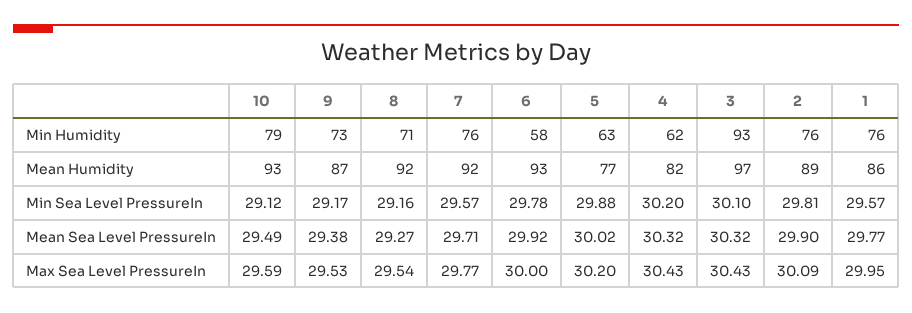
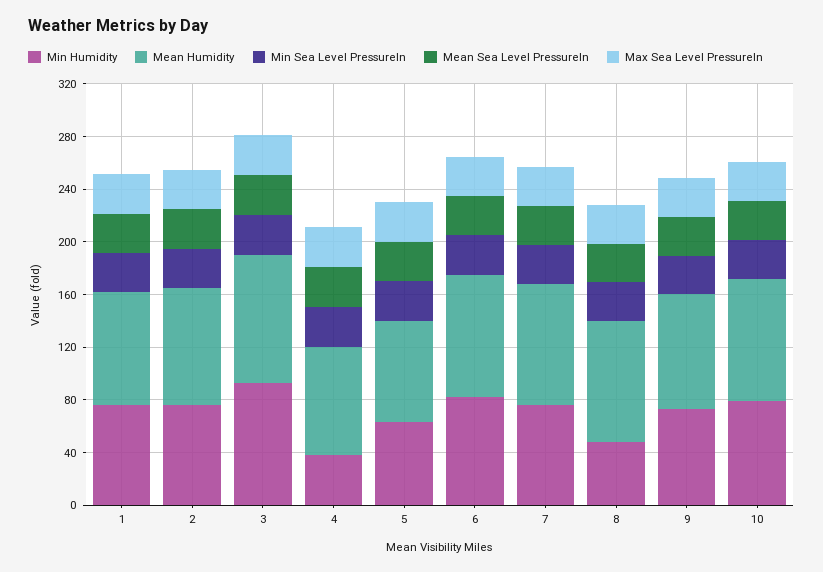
  {
    "Min Humidity": {
      "10": 79,
      "9": 73,
-     "8": 71,
+     "8": 50,
      "7": 76,
-     "6": 58,
+     "6": 80,
      "5": 63,
-     "4": 62,
+     "4": 40,
      "3": 93,
      "2": 76,
      "1": 76
    },
    "Mean Humidity": {
      "10": 93,
      "9": 87,
      "8": 92,
      "7": 92,
      "6": 93,
      "5": 77,
      "4": 82,
      "3": 97,
      "2": 89,
      "1": 86
    },
    "Min Sea Level PressureIn": {
      "10": 29.12,
      "9": 29.17,
      "8": 29.16,
      "7": 29.57,
      "6": 29.78,
      "5": 29.88,
      "4": 30.2,
      "3": 30.1,
      "2": 29.81,
      "1": 29.57
    },
    "Mean Sea Level PressureIn": {
      "10": 29.49,
      "9": 29.38,
      "8": 29.27,
      "7": 29.71,
      "6": 29.92,
      "5": 30.02,
      "4": 30.32,
      "3": 30.32,
      "2": 29.9,
      "1": 29.77
    },
    "Max Sea Level PressureIn": {
      "10": 29.59,
      "9": 29.53,
      "8": 29.54,
      "7": 29.77,
      "6": 30,
      "5": 30.2,
      "4": 30.43,
      "3": 30.43,
      "2": 30.09,
      "1": 29.95
    }
  }

